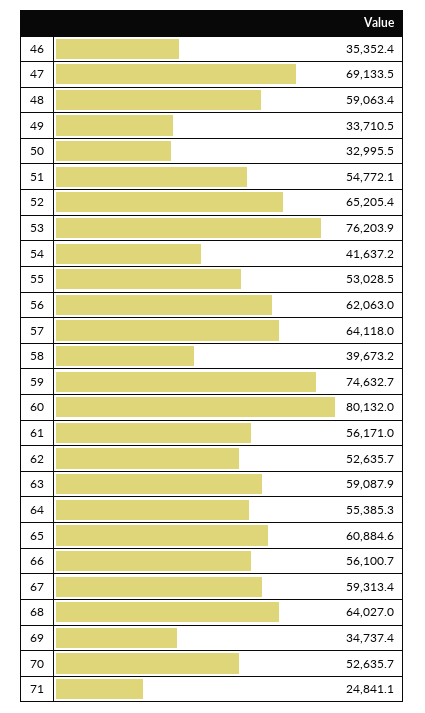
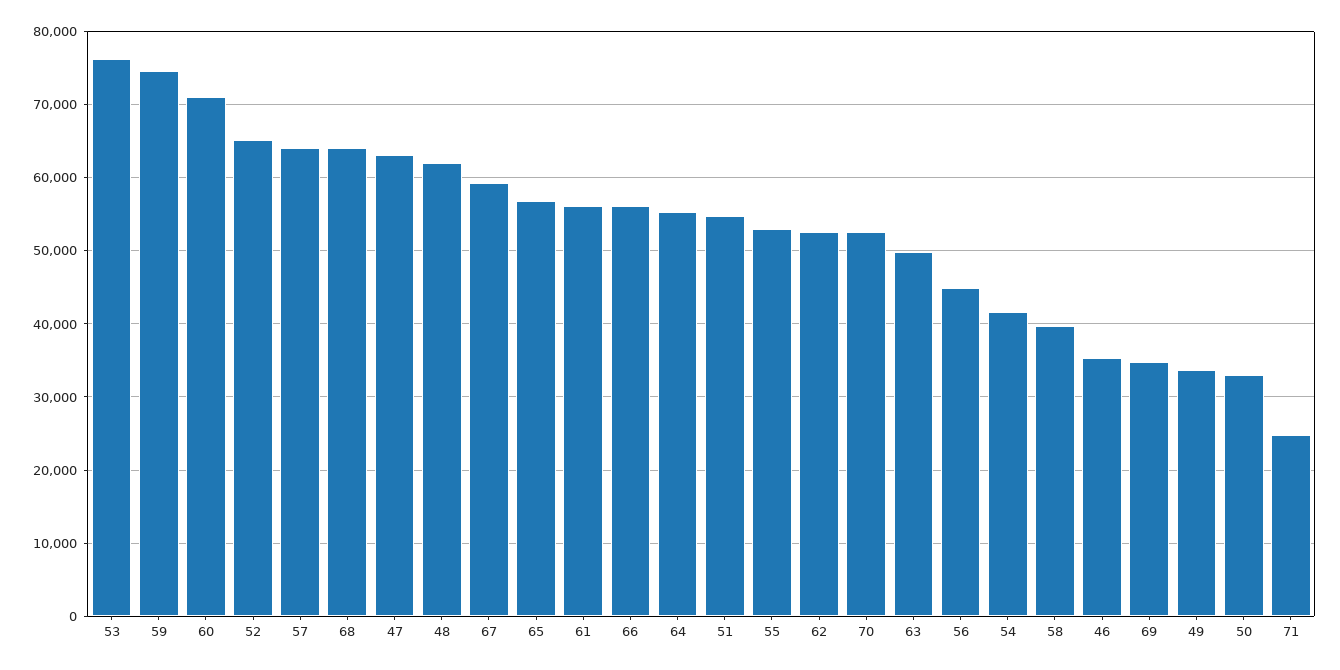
  {
    "46": 35352.4,
-   "47": 69133.5,
+   "47": 63000,
-   "48": 59063.4,
+   "48": 62000,
    "49": 33710.5,
    "50": 32995.5,
    "51": 54772.1,
    "52": 65205.4,
    "53": 76203.9,
    "54": 41637.2,
    "55": 53028.5,
-   "56": 62063,
+   "56": 45000,
    "57": 64118,
    "58": 39673.2,
    "59": 74632.7,
-   "60": 80132,
+   "60": 71000,
    "61": 56171,
    "62": 52635.7,
-   "63": 59087.9,
+   "63": 50000,
    "64": 55385.3,
-   "65": 60884.6,
+   "65": 57000,
    "66": 56100.7,
    "67": 59313.4,
    "68": 64027,
    "69": 34737.4,
    "70": 52635.7,
    "71": 24841.1
  }

